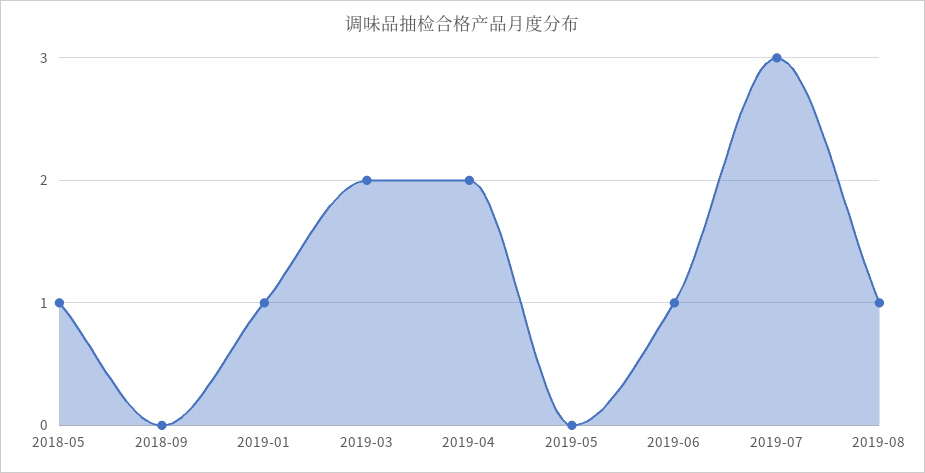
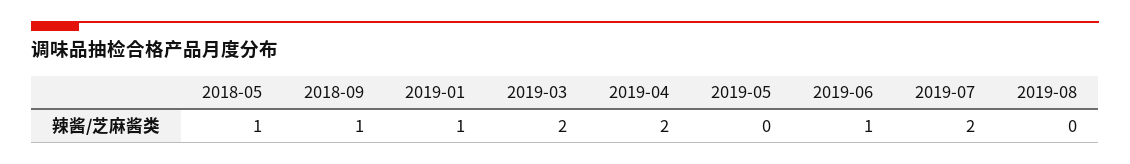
  {
    "2018-05": 1,
-   "2018-09": 0,
+   "2018-09": 1,
    "2019-01": 1,
    "2019-03": 2,
    "2019-04": 2,
    "2019-05": 0,
    "2019-06": 1,
-   "2019-07": 3,
+   "2019-07": 2,
-   "2019-08": 1
+   "2019-08": 0
  }

